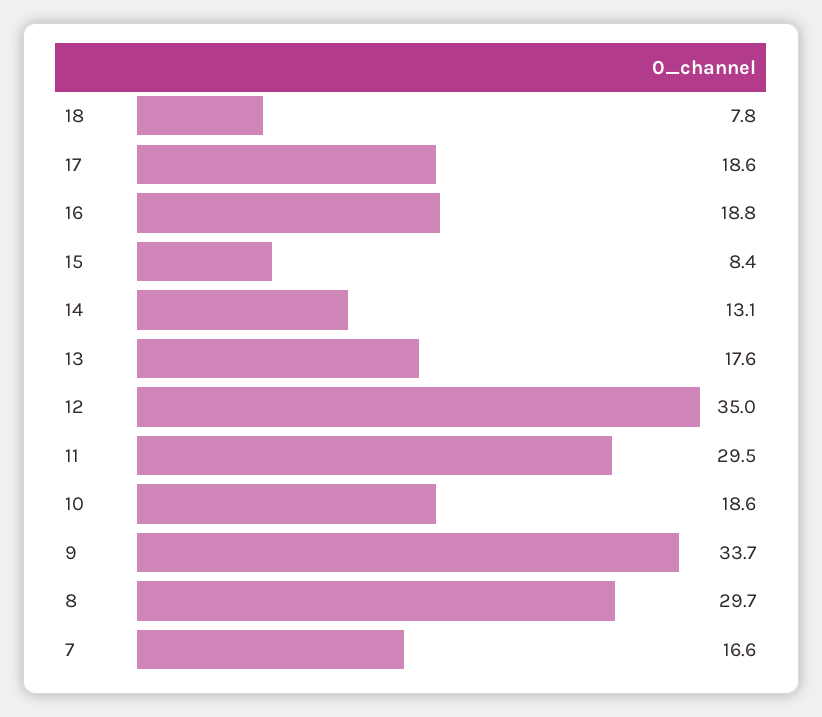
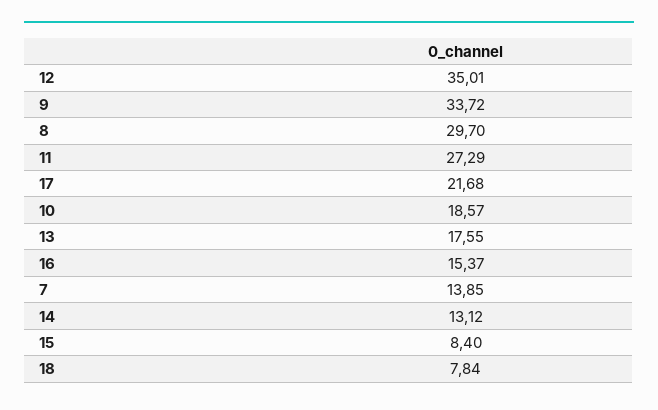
  {
    "18": 7.84,
-   "17": 18.6,
+   "17": 21.68,
-   "16": 18.8,
+   "16": 15.37,
    "15": 8.4,
    "14": 13.12,
    "13": 17.55,
    "12": 35.01,
-   "11": 29.5,
+   "11": 27.29,
    "10": 18.57,
    "9": 33.72,
    "8": 29.7,
-   "7": 16.6
+   "7": 13.85
  }

